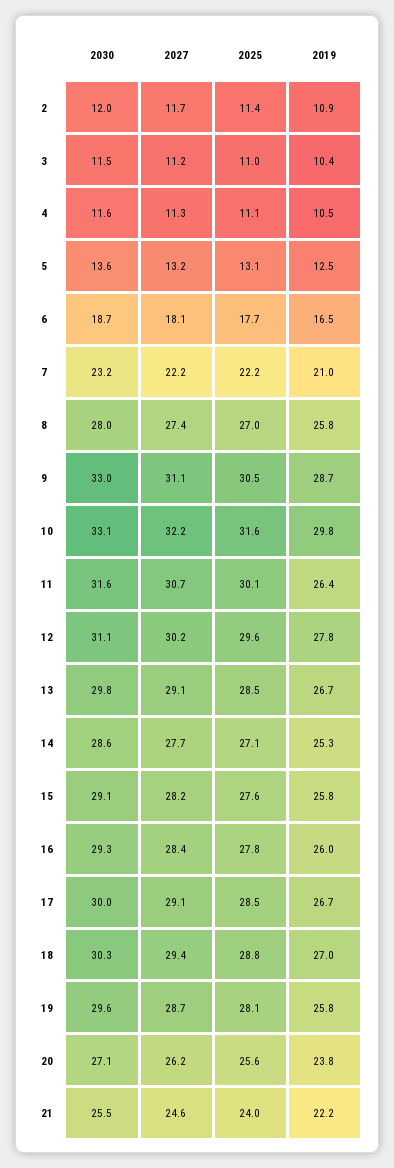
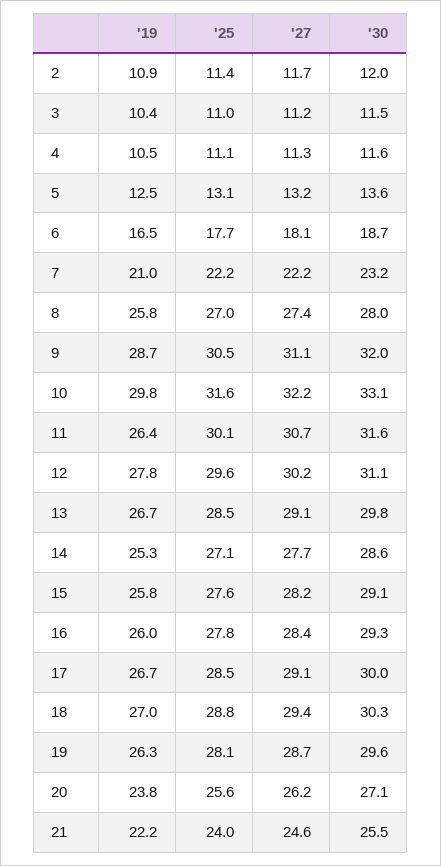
  {
    "2030": {
      "2": 12,
      "3": 11.5,
      "4": 11.6,
      "5": 13.6,
      "6": 18.7,
      "7": 23.2,
      "8": 28,
-     "9": 33,
+     "9": 32,
      "10": 33.1,
      "11": 31.6,
      "12": 31.1,
      "13": 29.8,
      "14": 28.6,
      "15": 29.1,
      "16": 29.3,
      "17": 30,
      "18": 30.3,
      "19": 29.6,
      "20": 27.1,
      "21": 25.5
    },
    "2027": {
      "2": 11.7,
      "3": 11.2,
      "4": 11.3,
      "5": 13.2,
      "6": 18.1,
      "7": 22.2,
      "8": 27.4,
      "9": 31.1,
      "10": 32.2,
      "11": 30.7,
      "12": 30.2,
      "13": 29.1,
      "14": 27.7,
      "15": 28.2,
      "16": 28.4,
      "17": 29.1,
      "18": 29.4,
      "19": 28.7,
      "20": 26.2,
      "21": 24.6
    },
    "2025": {
      "2": 11.4,
      "3": 11,
      "4": 11.1,
      "5": 13.1,
      "6": 17.7,
      "7": 22.2,
      "8": 27,
      "9": 30.5,
      "10": 31.6,
      "11": 30.1,
      "12": 29.6,
      "13": 28.5,
      "14": 27.1,
      "15": 27.6,
      "16": 27.8,
      "17": 28.5,
      "18": 28.8,
      "19": 28.1,
      "20": 25.6,
      "21": 24
    },
    "2019": {
      "2": 10.9,
      "3": 10.4,
      "4": 10.5,
      "5": 12.5,
      "6": 16.5,
      "7": 21,
      "8": 25.8,
      "9": 28.7,
      "10": 29.8,
      "11": 26.4,
      "12": 27.8,
      "13": 26.7,
      "14": 25.3,
      "15": 25.8,
      "16": 26,
      "17": 26.7,
      "18": 27,
-     "19": 25.8,
+     "19": 26.3,
      "20": 23.8,
      "21": 22.2
    }
  }

